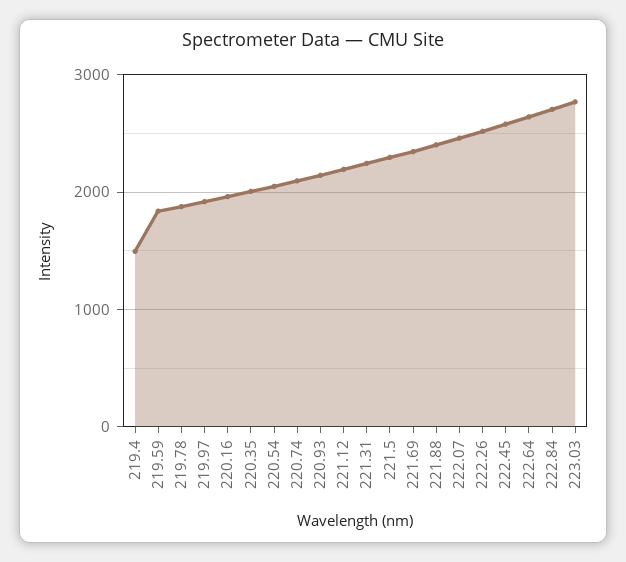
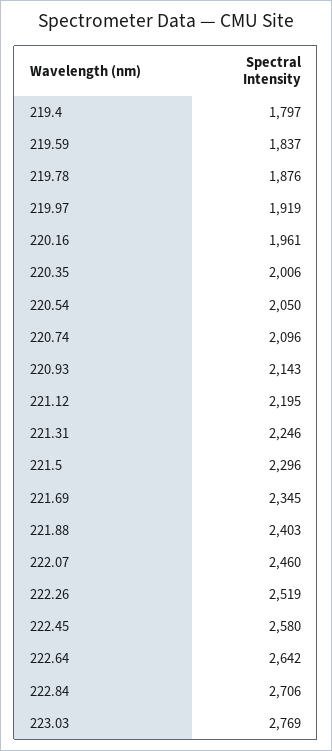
  {
-   "219.4": 1500,
+   "219.4": 1797,
    "219.59": 1837,
    "219.78": 1876,
    "219.97": 1919,
    "220.16": 1961,
    "220.35": 2006,
    "220.54": 2050,
    "220.74": 2096,
    "220.93": 2143,
    "221.12": 2195,
    "221.31": 2246,
    "221.5": 2296,
    "221.69": 2345,
    "221.88": 2403,
    "222.07": 2460,
    "222.26": 2519,
    "222.45": 2580,
    "222.64": 2642,
    "222.84": 2706,
    "223.03": 2769
  }

